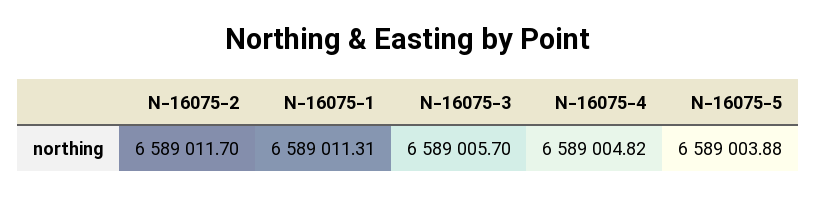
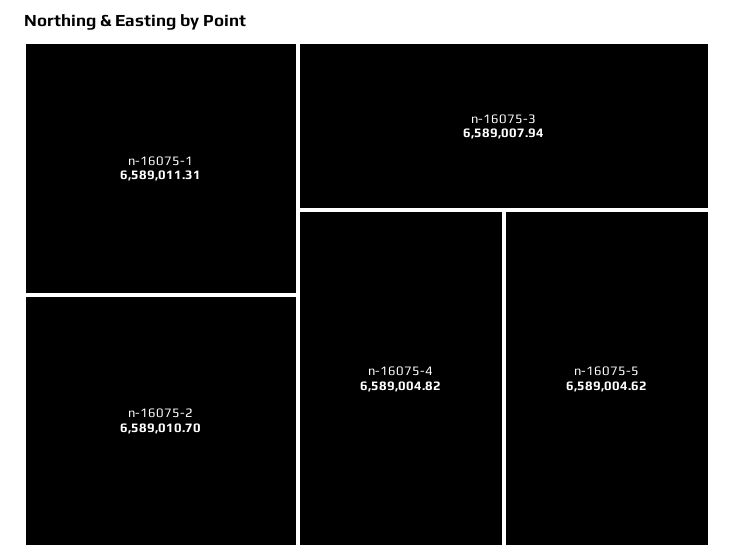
  {
-   "N-16075-2": 6589011.7,
+   "N-16075-2": 6589010.7,
    "N-16075-1": 6589011.31,
-   "N-16075-3": 6589005.7,
+   "N-16075-3": 6589007.94,
    "N-16075-4": 6589004.82,
-   "N-16075-5": 6589003.88
+   "N-16075-5": 6589004.62
  }

